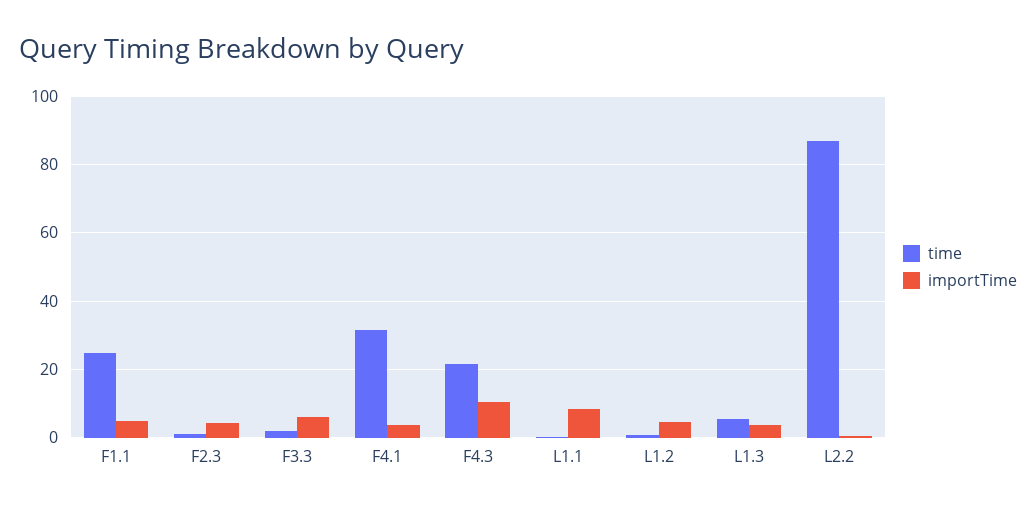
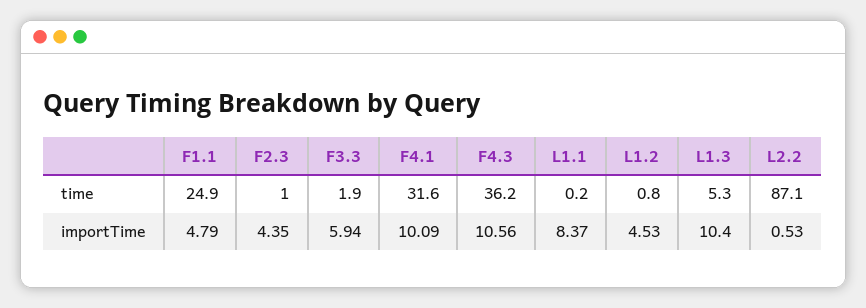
  {
    "time": {
      "F1.1": 24.9,
      "F2.3": 1,
      "F3.3": 1.9,
      "F4.1": 31.6,
-     "F4.3": 22,
+     "F4.3": 36.2,
      "L1.1": 0.2,
      "L1.2": 0.8,
      "L1.3": 5.3,
      "L2.2": 87.1
    },
    "importTime": {
      "F1.1": 4.79,
      "F2.3": 4.35,
      "F3.3": 5.94,
-     "F4.1": 4,
+     "F4.1": 10.09,
      "F4.3": 10.56,
      "L1.1": 8.37,
      "L1.2": 4.53,
-     "L1.3": 4,
+     "L1.3": 10.4,
      "L2.2": 0.53
    }
  }

